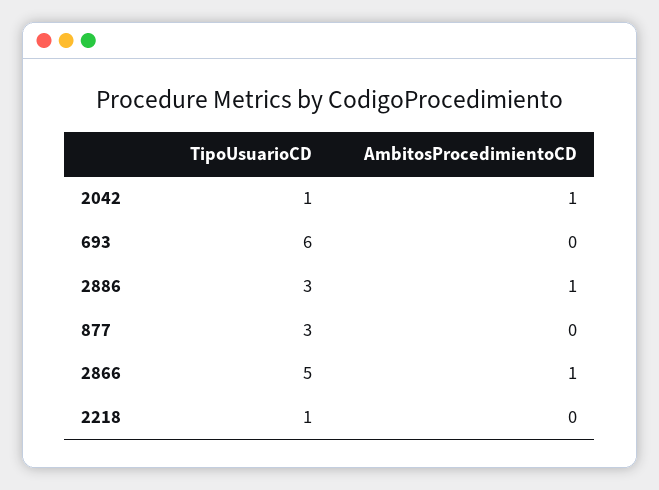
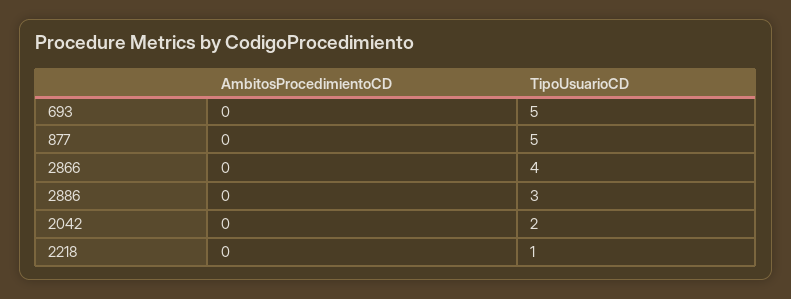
  {
    "TipoUsuarioCD": {
-     "2042": 1,
+     "2042": 2,
-     "693": 6,
+     "693": 5,
      "2886": 3,
-     "877": 3,
+     "877": 5,
-     "2866": 5,
+     "2866": 4,
      "2218": 1
    },
    "AmbitosProcedimientoCD": {
-     "2042": 1,
+     "2042": 0,
      "693": 0,
-     "2886": 1,
+     "2886": 0,
      "877": 0,
-     "2866": 1,
+     "2866": 0,
      "2218": 0
    }
  }

